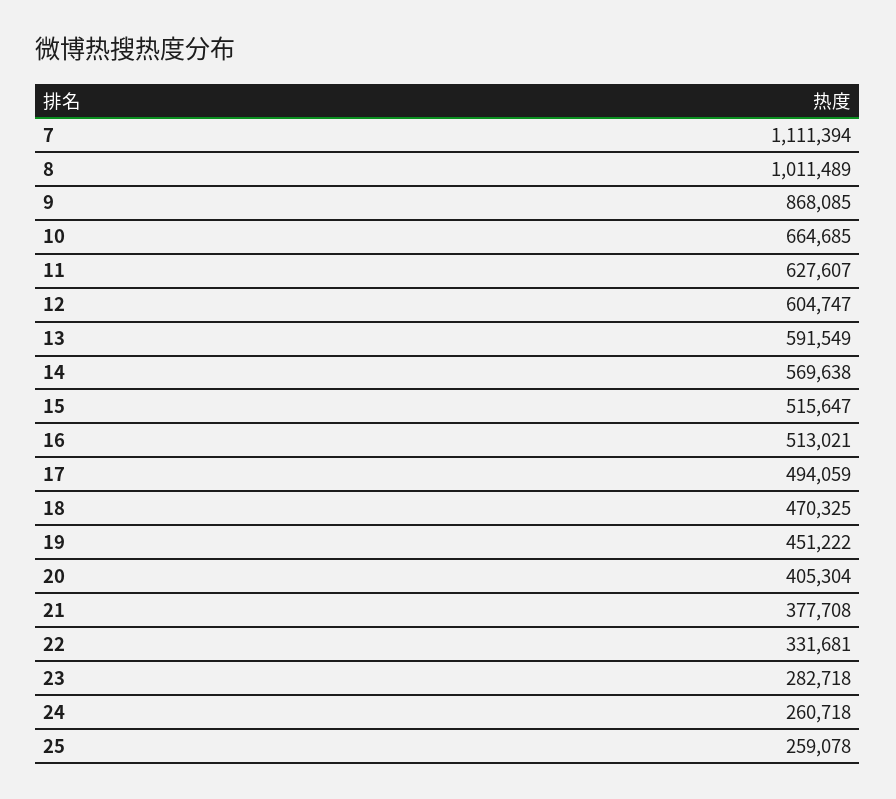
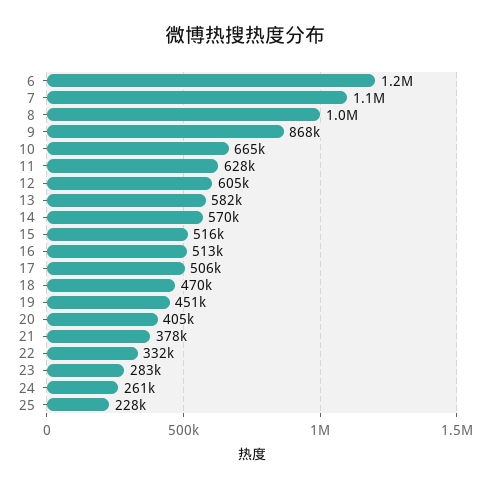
  {
    "7": 1111394,
    "8": 1011489,
    "9": 868085,
    "10": 664685,
    "11": 627607,
    "12": 604747,
-   "13": 591549,
+   "13": 582000,
    "14": 569638,
    "15": 515647,
    "16": 513021,
-   "17": 494059,
+   "17": 506000,
    "18": 470325,
    "19": 451222,
    "20": 405304,
    "21": 377708,
    "22": 331681,
    "23": 282718,
    "24": 260718,
-   "25": 259078
+   "25": 228000,
+   "6": 1200000
  }

